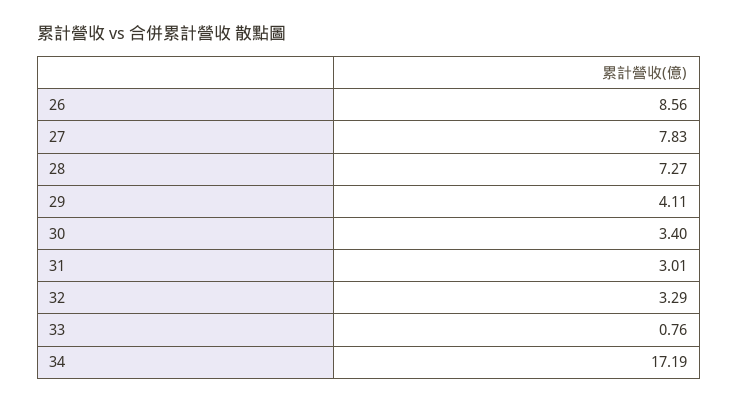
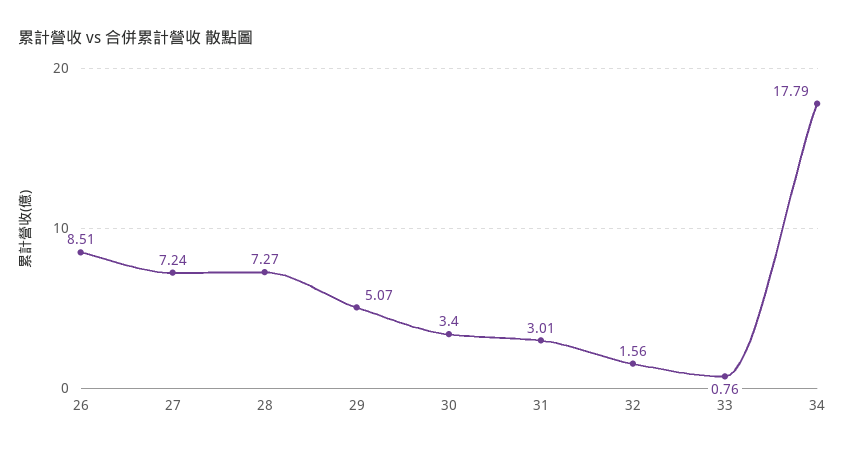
  {
-   "26": 8.56,
+   "26": 8.51,
-   "27": 7.83,
+   "27": 7.24,
    "28": 7.27,
-   "29": 4.11,
+   "29": 5.07,
    "30": 3.4,
    "31": 3.01,
-   "32": 3.29,
+   "32": 1.56,
    "33": 0.76,
-   "34": 17.19
+   "34": 17.79
  }

